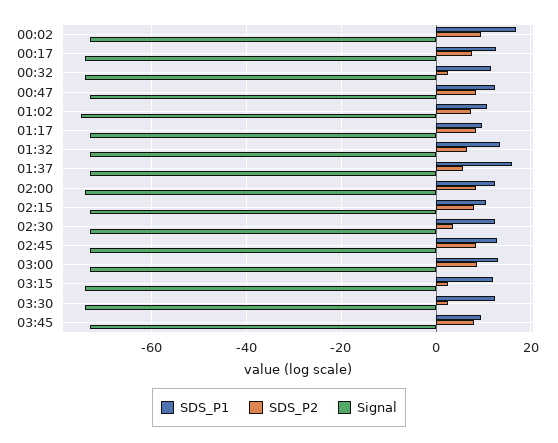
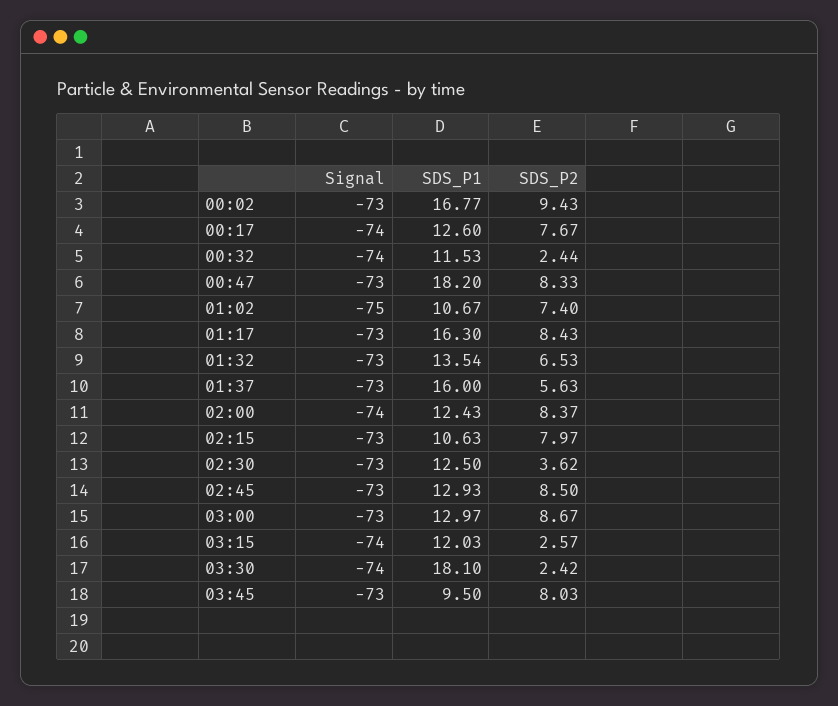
  {
    "SDS_P1": {
      "00:02": 16.77,
      "00:17": 12.6,
      "00:32": 11.53,
-     "00:47": 12,
+     "00:47": 18.2,
      "01:02": 10.67,
-     "01:17": 10,
+     "01:17": 16.3,
      "01:32": 13.54,
      "01:37": 16,
      "02:00": 12.43,
      "02:15": 10.63,
      "02:30": 12.5,
      "02:45": 12.93,
      "03:00": 12.97,
      "03:15": 12.03,
-     "03:30": 12,
+     "03:30": 18.1,
      "03:45": 9.5
    },
    "SDS_P2": {
      "00:02": 9.43,
      "00:17": 7.67,
      "00:32": 2.44,
      "00:47": 8.33,
      "01:02": 7.4,
      "01:17": 8.43,
      "01:32": 6.53,
      "01:37": 5.63,
      "02:00": 8.37,
      "02:15": 7.97,
      "02:30": 3.62,
      "02:45": 8.5,
      "03:00": 8.67,
      "03:15": 2.57,
      "03:30": 2.42,
      "03:45": 8.03
    },
    "Signal": {
      "00:02": -73,
      "00:17": -74,
      "00:32": -74,
      "00:47": -73,
      "01:02": -75,
      "01:17": -73,
      "01:32": -73,
      "01:37": -73,
      "02:00": -74,
      "02:15": -73,
      "02:30": -73,
      "02:45": -73,
      "03:00": -73,
      "03:15": -74,
      "03:30": -74,
      "03:45": -73
    }
  }

